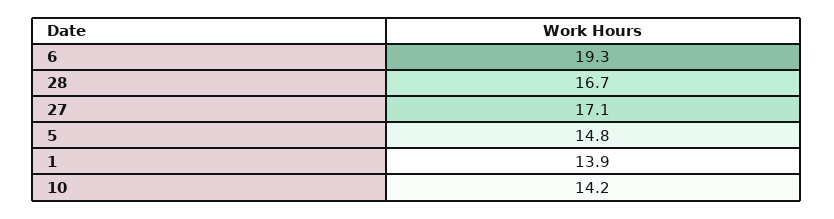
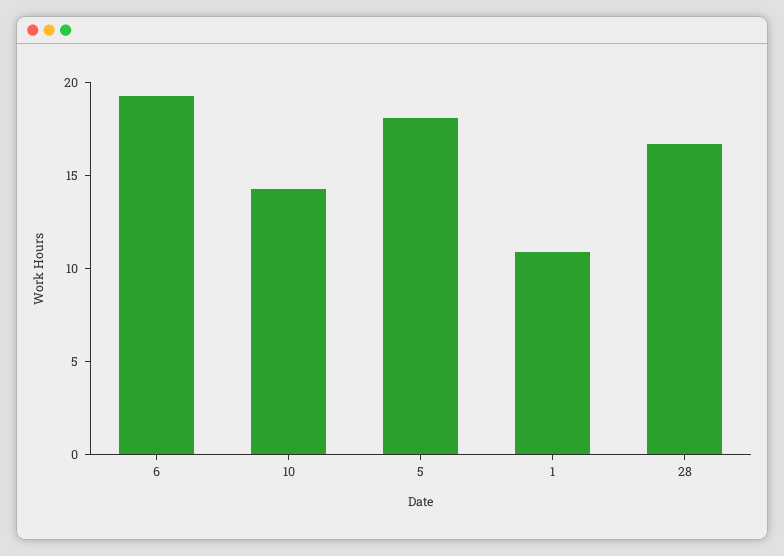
  {
    "6": 19.3,
    "28": 16.7,
-   "27": 17.1,
-   "5": 14.8,
+   "5": 18,
-   "1": 13.9,
+   "1": 11,
    "10": 14.2
  }

